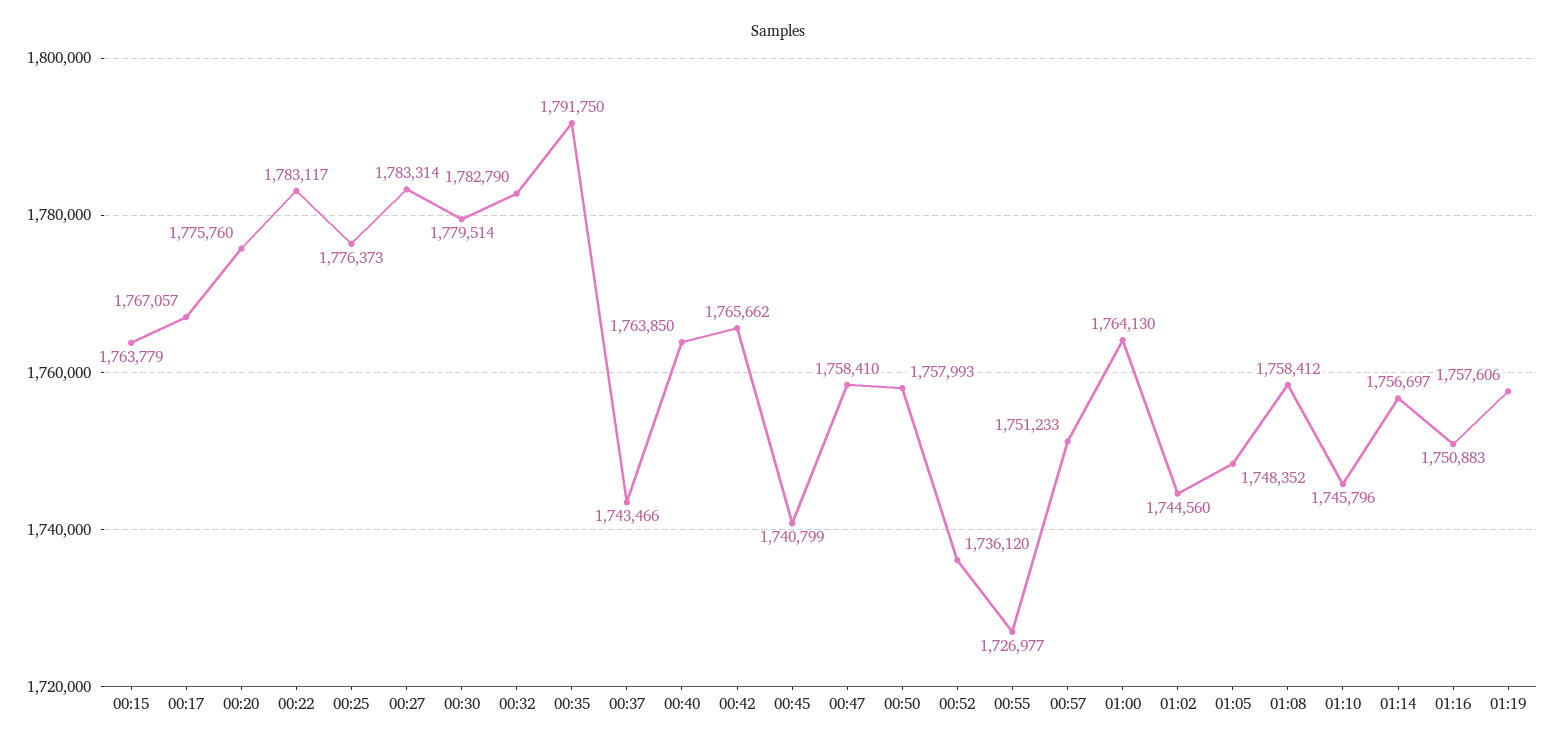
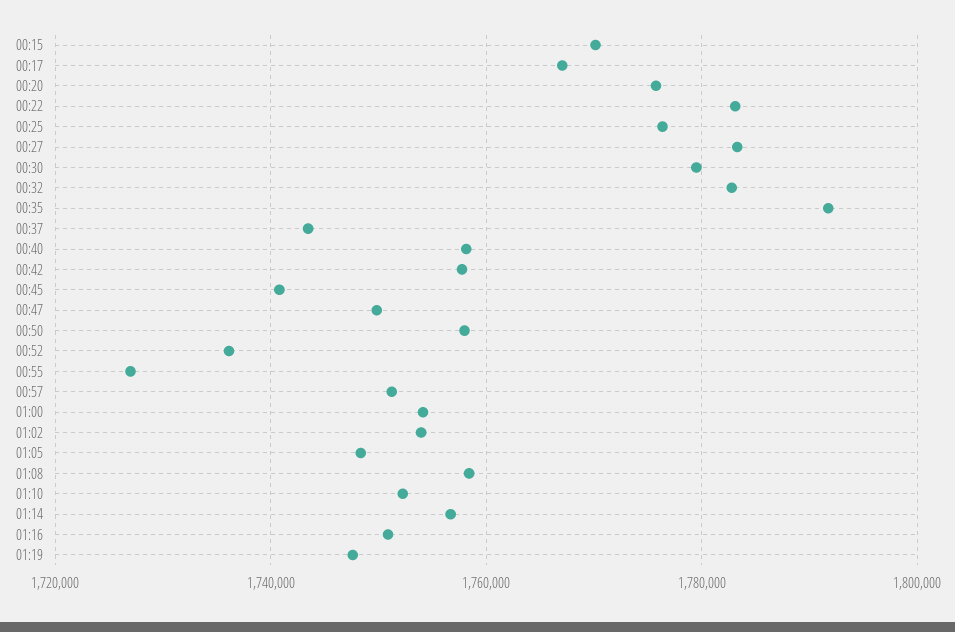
  {
-   "00:15": 1763779,
+   "00:15": 1770000,
    "00:17": 1767057,
    "00:20": 1775760,
    "00:22": 1783117,
    "00:25": 1776373,
    "00:27": 1783314,
    "00:30": 1779514,
    "00:32": 1782790,
    "00:35": 1791750,
    "00:37": 1743466,
-   "00:40": 1763850,
+   "00:40": 1758000,
-   "00:42": 1765662,
+   "00:42": 1758000,
    "00:45": 1740799,
-   "00:47": 1758410,
+   "00:47": 1750000,
    "00:50": 1757993,
    "00:52": 1736120,
    "00:55": 1726977,
    "00:57": 1751233,
-   "01:00": 1764130,
+   "01:00": 1754000,
-   "01:02": 1744560,
+   "01:02": 1754000,
    "01:05": 1748352,
    "01:08": 1758412,
-   "01:10": 1745796,
+   "01:10": 1752000,
    "01:14": 1756697,
    "01:16": 1750883,
-   "01:19": 1757606
+   "01:19": 1748000
  }

